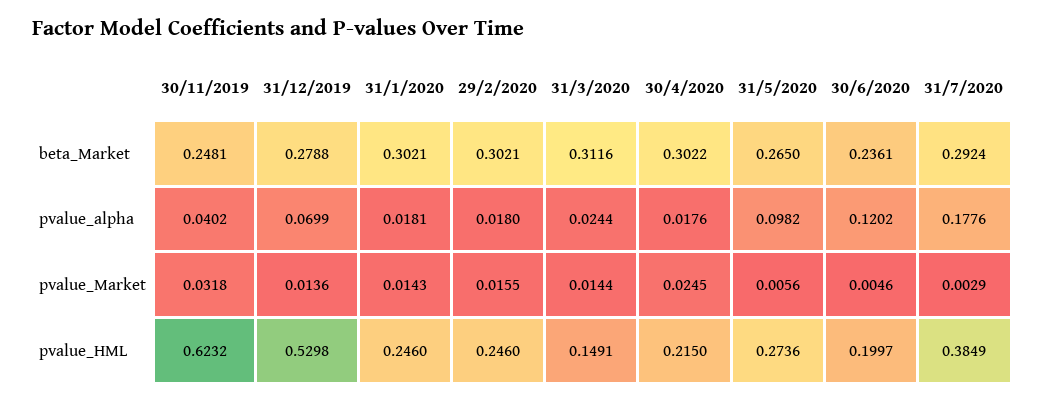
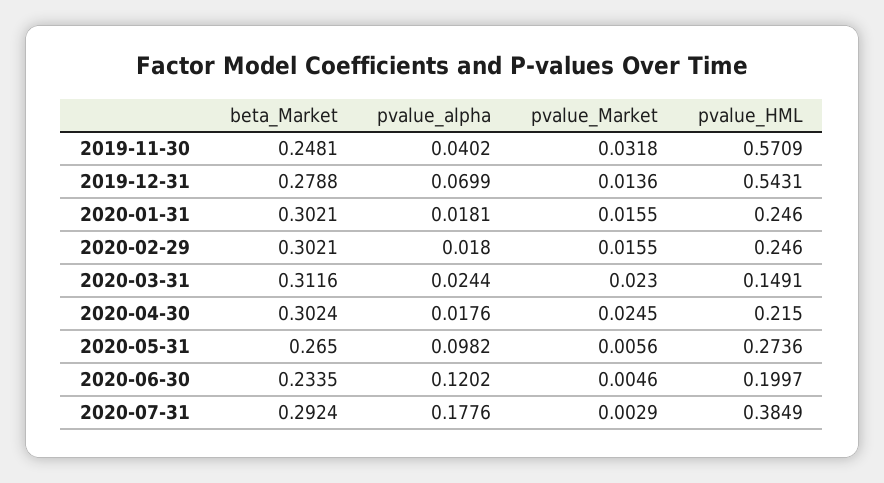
  {
    "30/11/2019": {
      "beta_Market": 0.2481,
      "pvalue_alpha": 0.0402,
      "pvalue_Market": 0.0318,
-     "pvalue_HML": 0.6232
+     "pvalue_HML": 0.5709
    },
    "31/12/2019": {
      "beta_Market": 0.2788,
      "pvalue_alpha": 0.0699,
      "pvalue_Market": 0.0136,
-     "pvalue_HML": 0.5298
+     "pvalue_HML": 0.5431
    },
    "31/1/2020": {
      "beta_Market": 0.3021,
      "pvalue_alpha": 0.0181,
-     "pvalue_Market": 0.0143,
+     "pvalue_Market": 0.0155,
      "pvalue_HML": 0.246
    },
    "29/2/2020": {
      "beta_Market": 0.3021,
      "pvalue_alpha": 0.018,
      "pvalue_Market": 0.0155,
      "pvalue_HML": 0.246
    },
    "31/3/2020": {
      "beta_Market": 0.3116,
      "pvalue_alpha": 0.0244,
-     "pvalue_Market": 0.0144,
+     "pvalue_Market": 0.023,
      "pvalue_HML": 0.1491
    },
    "30/4/2020": {
-     "beta_Market": 0.3022,
+     "beta_Market": 0.3024,
      "pvalue_alpha": 0.0176,
      "pvalue_Market": 0.0245,
      "pvalue_HML": 0.215
    },
    "31/5/2020": {
      "beta_Market": 0.265,
      "pvalue_alpha": 0.0982,
      "pvalue_Market": 0.0056,
      "pvalue_HML": 0.2736
    },
    "30/6/2020": {
-     "beta_Market": 0.2361,
+     "beta_Market": 0.2335,
      "pvalue_alpha": 0.1202,
      "pvalue_Market": 0.0046,
      "pvalue_HML": 0.1997
    },
    "31/7/2020": {
      "beta_Market": 0.2924,
      "pvalue_alpha": 0.1776,
      "pvalue_Market": 0.0029,
      "pvalue_HML": 0.3849
    }
  }

